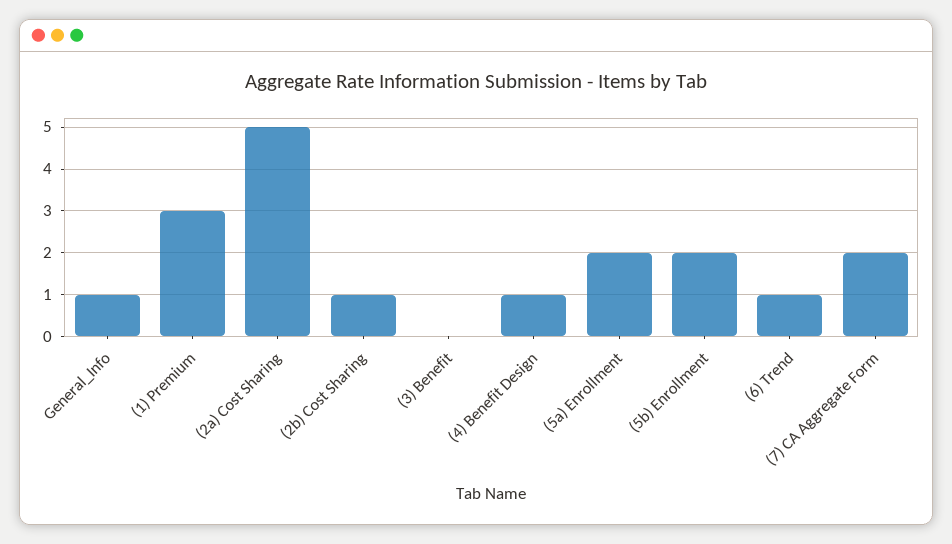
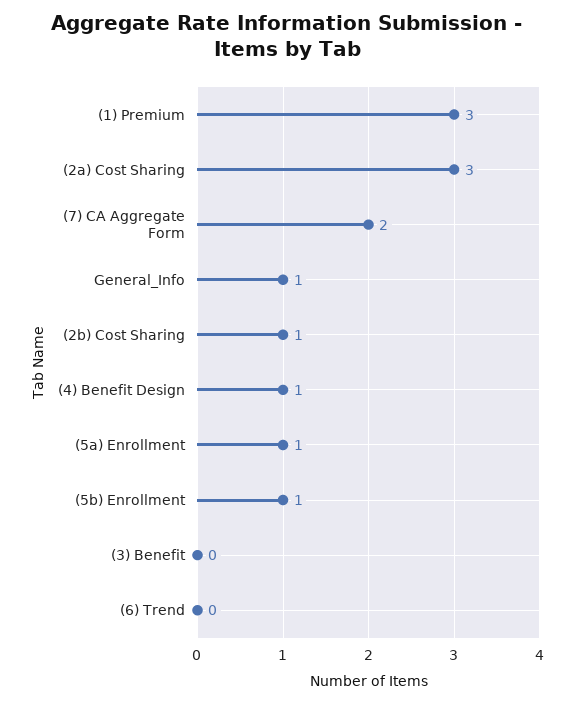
  {
    "General_Info": 1,
    "(1) Premium": 3,
-   "(2a) Cost Sharing": 5,
+   "(2a) Cost Sharing": 3,
    "(2b) Cost Sharing": 1,
    "(3) Benefit": 0,
    "(4) Benefit Design": 1,
-   "(5a) Enrollment": 2,
+   "(5a) Enrollment": 1,
-   "(5b) Enrollment": 2,
+   "(5b) Enrollment": 1,
-   "(6) Trend": 1,
+   "(6) Trend": 0,
    "(7) CA Aggregate Form": 2
  }

